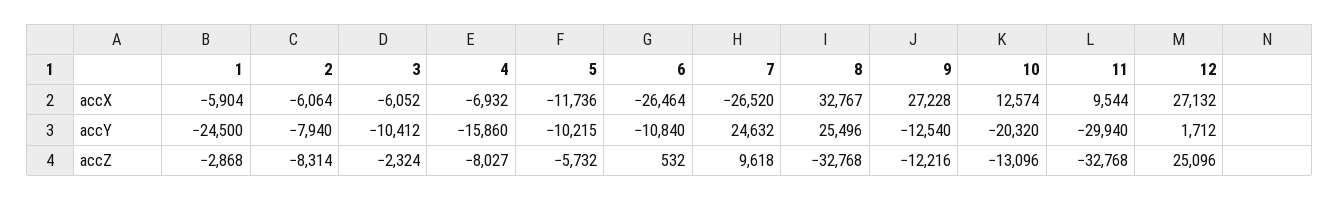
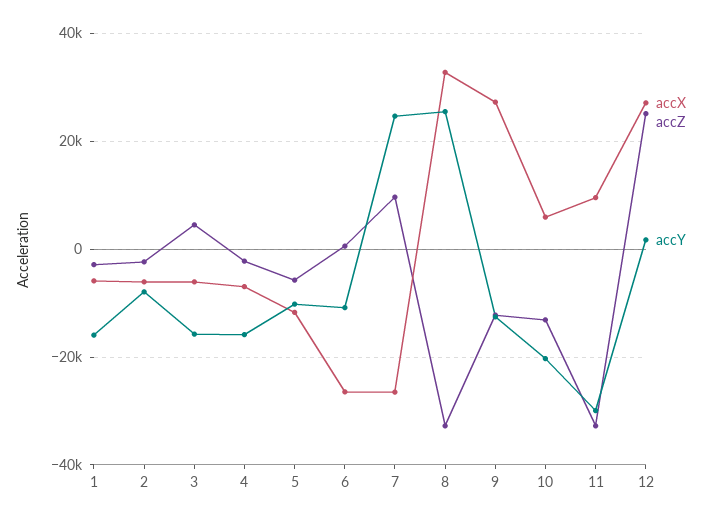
  {
    "accX": {
      "1": -5904,
      "2": -6064,
      "3": -6052,
      "4": -6932,
      "5": -11736,
      "6": -26464,
      "7": -26520,
      "8": 32767,
      "9": 27228,
-     "10": 12574,
+     "10": 6000,
      "11": 9544,
      "12": 27132
    },
    "accY": {
-     "1": -24500,
+     "1": -16000,
      "2": -7940,
-     "3": -10412,
+     "3": -16000,
      "4": -15860,
      "5": -10215,
      "6": -10840,
      "7": 24632,
      "8": 25496,
      "9": -12540,
      "10": -20320,
      "11": -29940,
      "12": 1712
    },
    "accZ": {
      "1": -2868,
-     "2": -8314,
+     "2": -2000,
-     "3": -2324,
+     "3": 4000,
-     "4": -8027,
+     "4": -2000,
      "5": -5732,
      "6": 532,
      "7": 9618,
      "8": -32768,
      "9": -12216,
      "10": -13096,
      "11": -32768,
      "12": 25096
    }
  }

